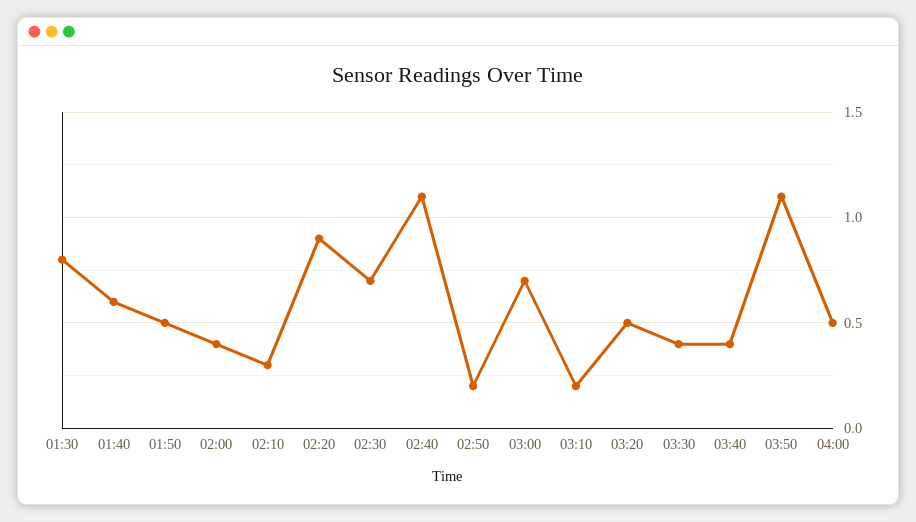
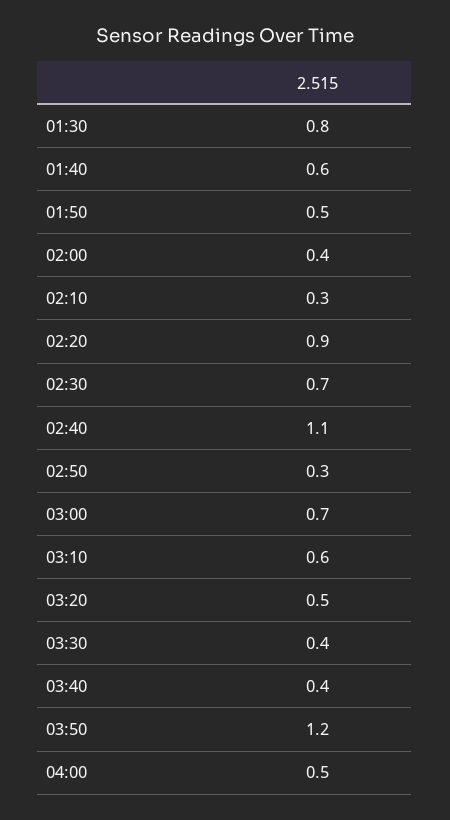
  {
    "01:30": 0.8,
    "01:40": 0.6,
    "01:50": 0.5,
    "02:00": 0.4,
    "02:10": 0.3,
    "02:20": 0.9,
    "02:30": 0.7,
    "02:40": 1.1,
-   "02:50": 0.2,
+   "02:50": 0.3,
    "03:00": 0.7,
-   "03:10": 0.2,
+   "03:10": 0.6,
    "03:20": 0.5,
    "03:30": 0.4,
    "03:40": 0.4,
-   "03:50": 1.1,
+   "03:50": 1.2,
    "04:00": 0.5
  }

